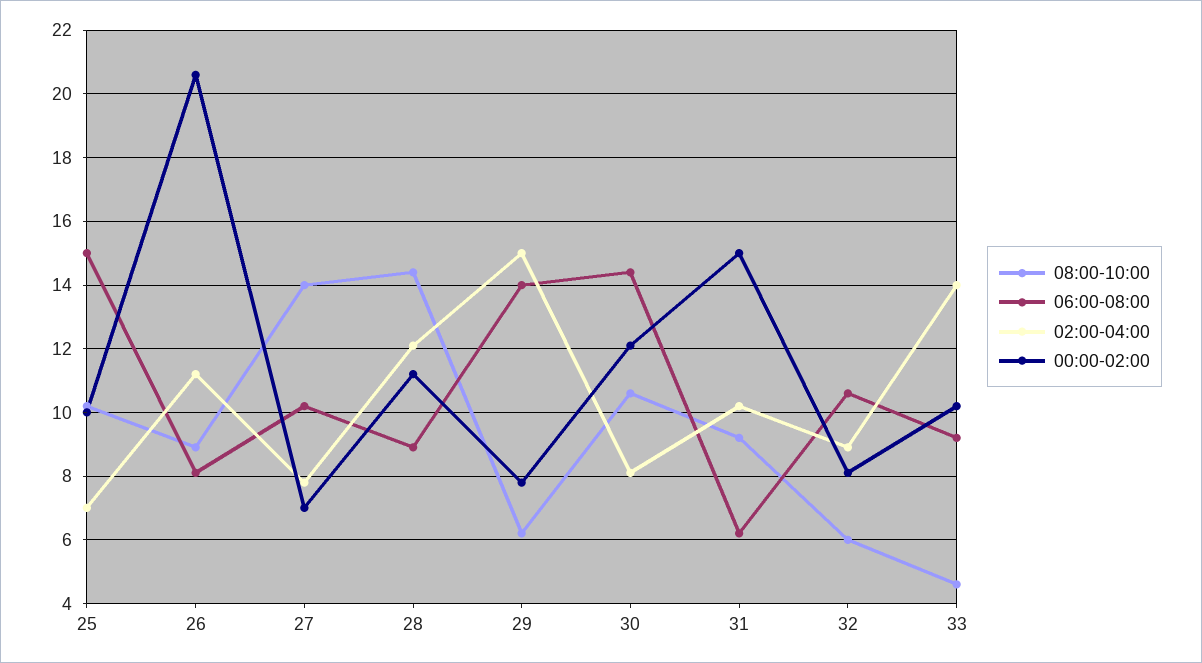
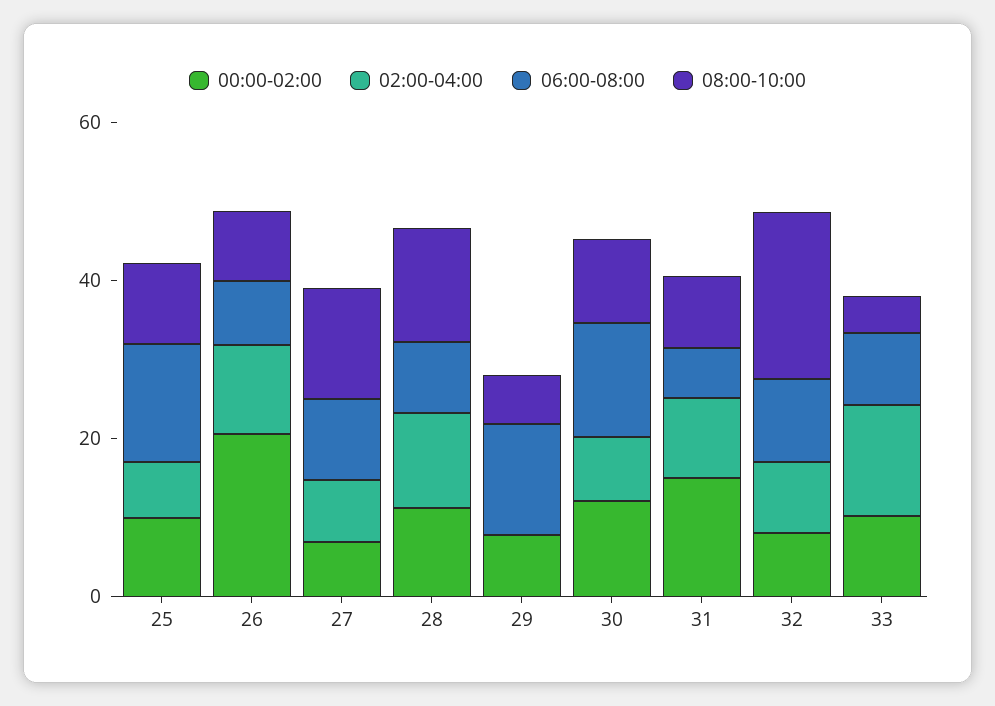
  {
    "08:00-10:00": {
      "25": 10,
      "26": 9,
      "27": 14,
      "28": 14.5,
      "29": 6,
      "30": 10.5,
      "31": 9,
-     "32": 6,
+     "32": 20,
      "33": 4.5
    },
    "06:00-08:00": {
      "25": 15,
      "26": 8,
      "27": 10,
      "28": 9,
      "29": 14,
      "30": 14.5,
      "31": 6,
      "32": 10.5,
      "33": 9
    },
    "02:00-04:00": {
      "25": 7,
      "26": 11,
      "27": 8,
      "28": 12,
-     "29": 15,
+     "29": 0,
      "30": 8,
      "31": 10,
      "32": 9,
      "33": 14
    },
    "00:00-02:00": {
      "25": 10,
      "26": 20.5,
      "27": 7,
      "28": 11,
      "29": 8,
      "30": 12,
      "31": 15,
      "32": 8,
      "33": 10
    }
  }

